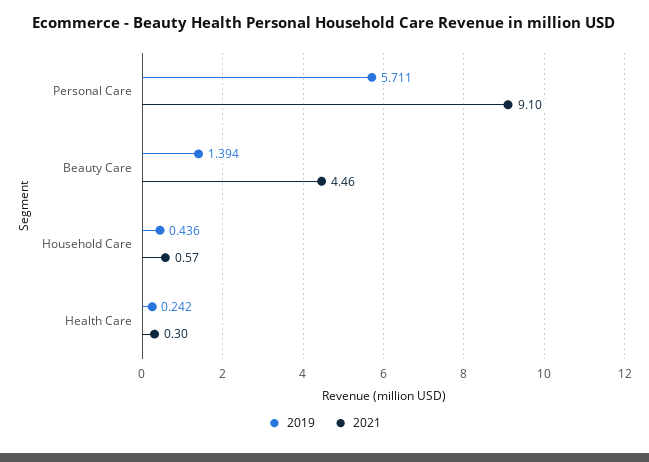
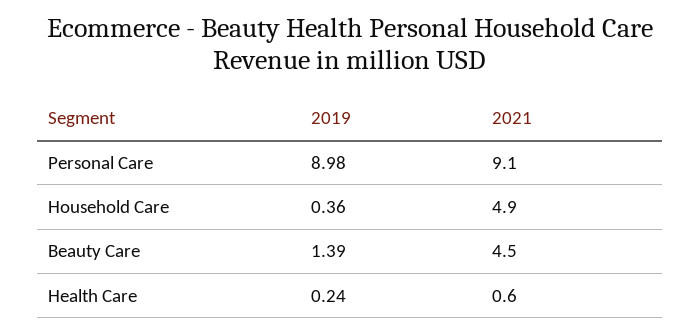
  {
    "2019": {
-     "Personal Care": 5.711,
+     "Personal Care": 8.98,
      "Beauty Care": 1.394,
-     "Household Care": 0.436,
+     "Household Care": 0.36,
      "Health Care": 0.242
    },
    "2021": {
      "Personal Care": 9.1,
      "Beauty Care": 4.46,
-     "Household Care": 0.57,
+     "Household Care": 4.9,
-     "Health Care": 0.3
+     "Health Care": 0.6
    }
  }

